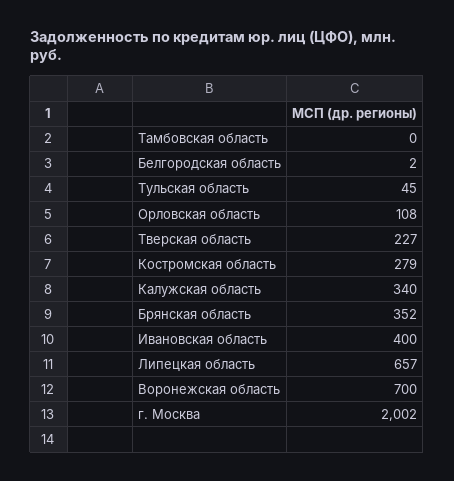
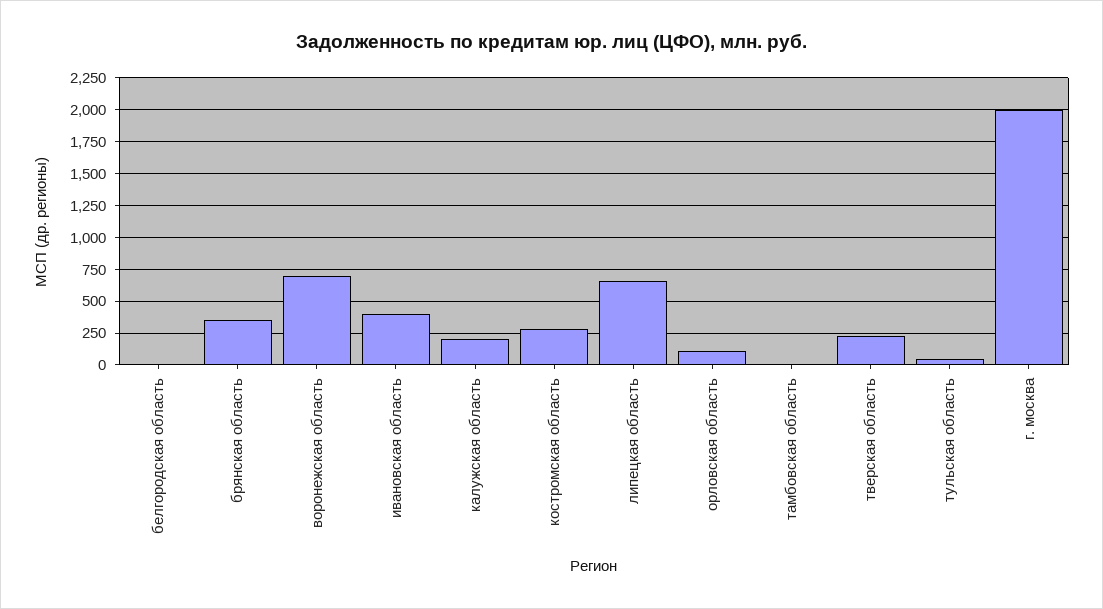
  {
    "Тамбовская область": 0,
    "Белгородская область": 2,
    "Тульская область": 45,
    "Орловская область": 108,
    "Тверская область": 227,
    "Костромская область": 279,
-   "Калужская область": 340,
+   "Калужская область": 200,
    "Брянская область": 352,
    "Ивановская область": 400,
    "Липецкая область": 657,
    "Воронежская область": 700,
    "г. Москва": 2002
  }

